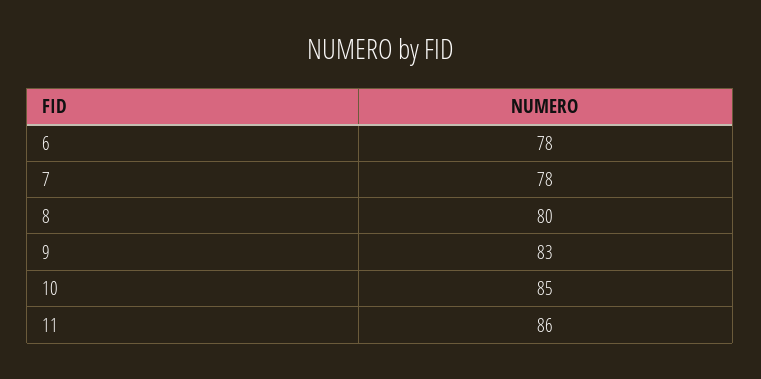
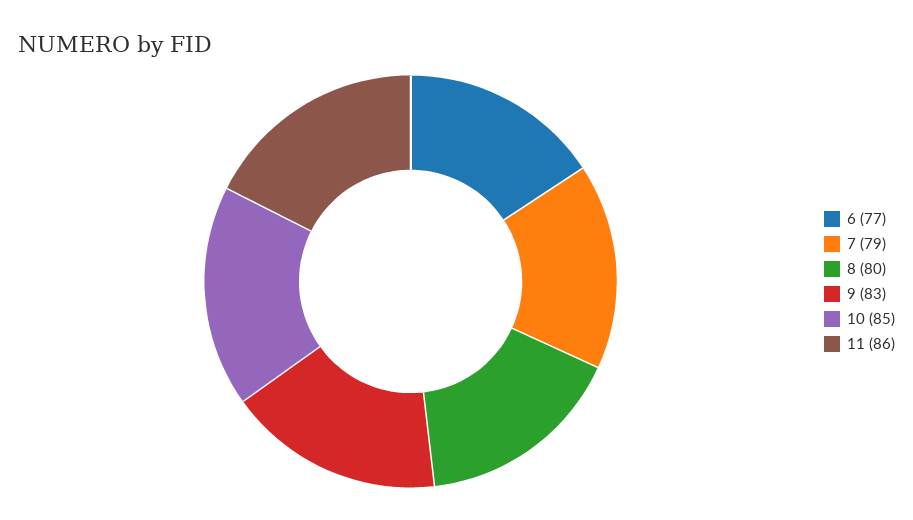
  {
-   "6": 78,
+   "6": 77,
-   "7": 78,
+   "7": 79,
    "8": 80,
    "9": 83,
    "10": 85,
    "11": 86
  }

